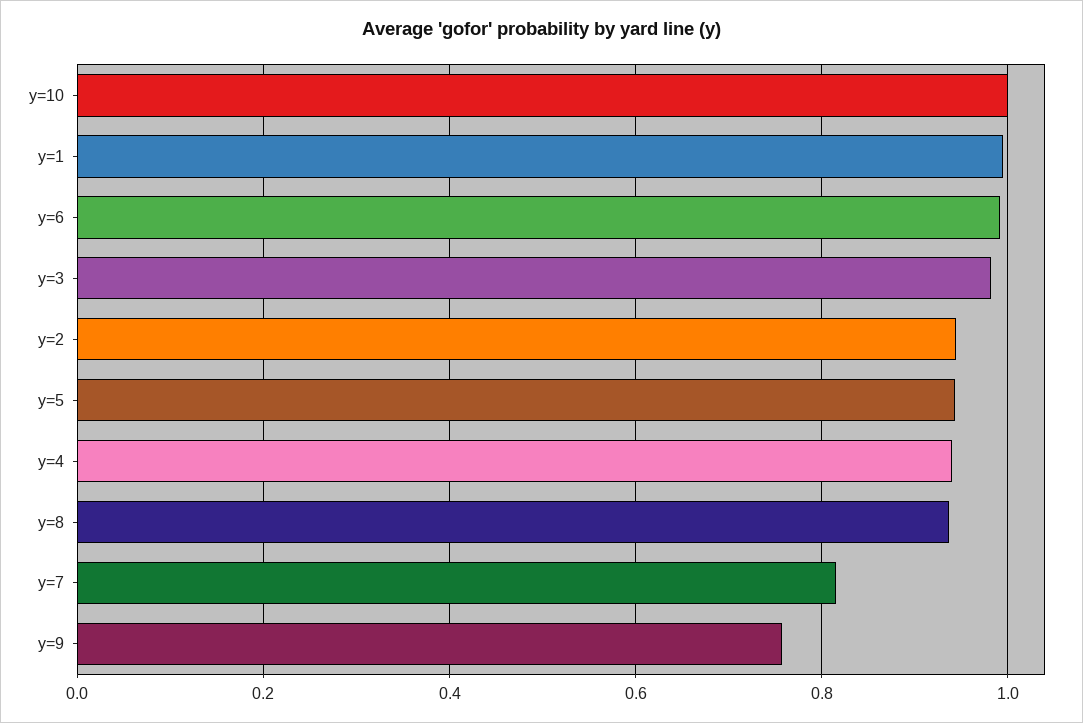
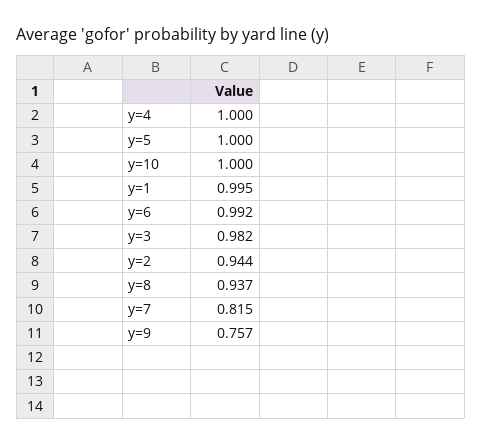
  {
    "y=10": 1,
    "y=1": 0.995,
    "y=6": 0.992,
    "y=3": 0.982,
    "y=2": 0.944,
-   "y=5": 0.94,
+   "y=5": 1,
-   "y=4": 0.94,
+   "y=4": 1,
    "y=8": 0.937,
    "y=7": 0.815,
    "y=9": 0.757
  }

